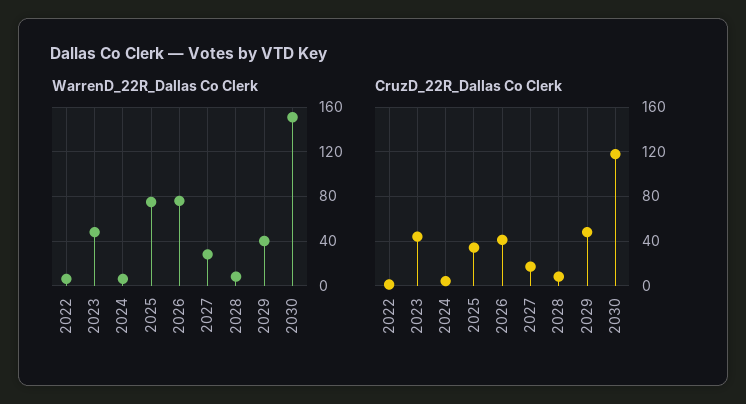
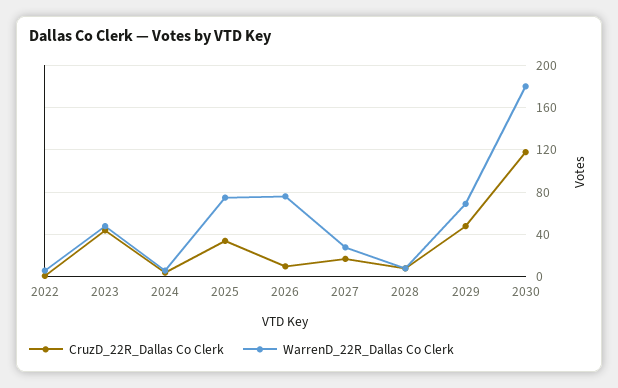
  {
    "WarrenD_22R_Dallas Co Clerk": {
      "2022": 10,
      "2023": 50,
      "2024": 10,
      "2025": 80,
      "2026": 80,
      "2027": 30,
      "2028": 10,
-     "2029": 40,
+     "2029": 70,
-     "2030": 150
+     "2030": 180
    },
    "CruzD_22R_Dallas Co Clerk": {
      "2022": 0,
      "2023": 40,
      "2024": 0,
      "2025": 30,
-     "2026": 40,
+     "2026": 10,
      "2027": 20,
      "2028": 10,
      "2029": 50,
      "2030": 120
    }
  }

